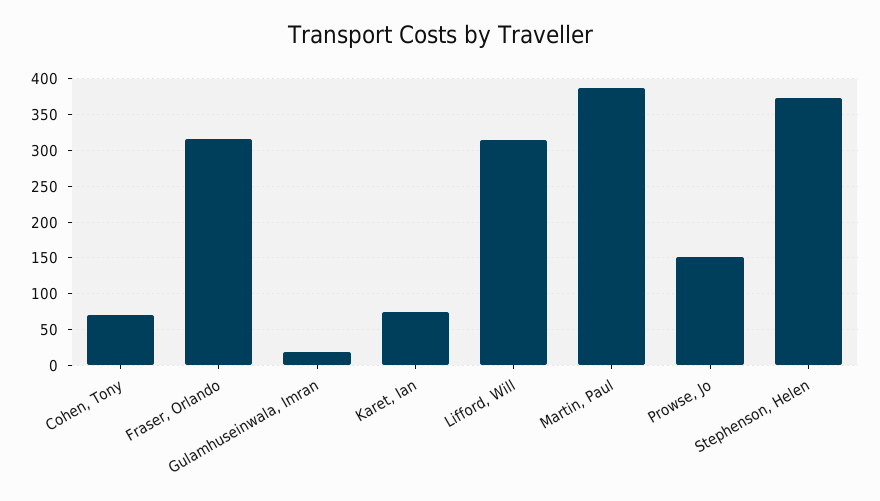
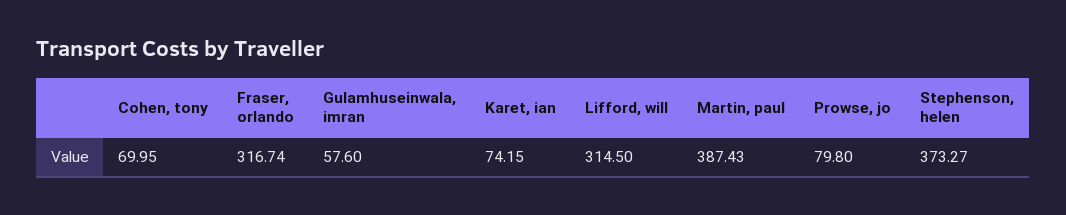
  {
    "Cohen, Tony": 69.95,
    "Fraser, Orlando": 316.74,
-   "Gulamhuseinwala, Imran": 20,
+   "Gulamhuseinwala, Imran": 57.6,
    "Karet, Ian": 74.15,
    "Lifford, Will": 314.5,
    "Martin, Paul": 387.43,
-   "Prowse, Jo": 150,
+   "Prowse, Jo": 79.8,
    "Stephenson, Helen": 373.27
  }

